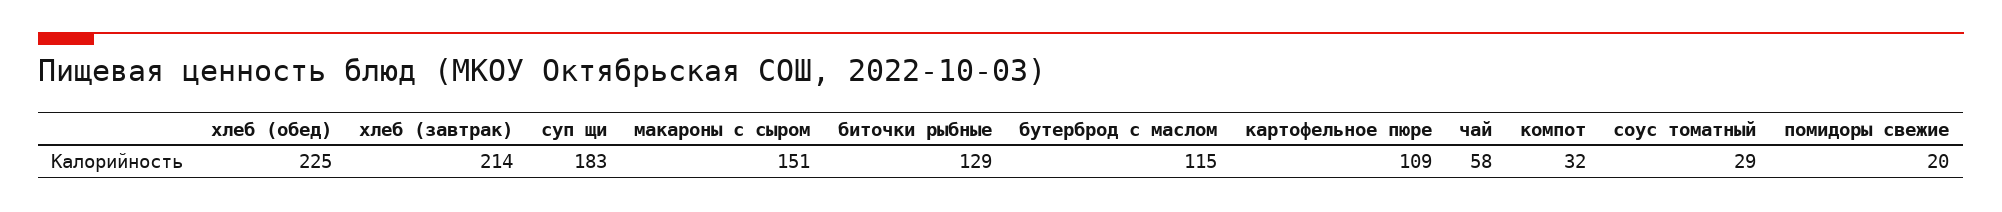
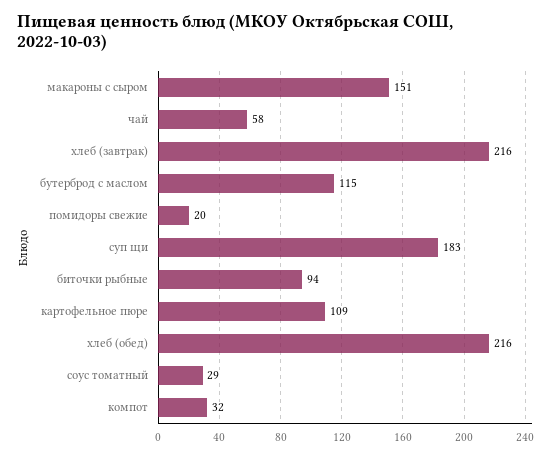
  {
-   "хлеб (обед)": 225,
+   "хлеб (обед)": 216,
-   "хлеб (завтрак)": 214,
+   "хлеб (завтрак)": 216,
    "суп щи": 183,
    "макароны с сыром": 151,
-   "биточки рыбные": 129,
+   "биточки рыбные": 94,
    "бутерброд с маслом": 115,
    "картофельное пюре": 109,
    "чай": 58,
    "компот": 32,
    "соус томатный": 29,
    "помидоры свежие": 20
  }

